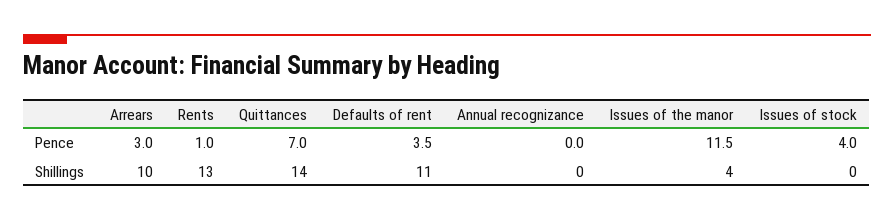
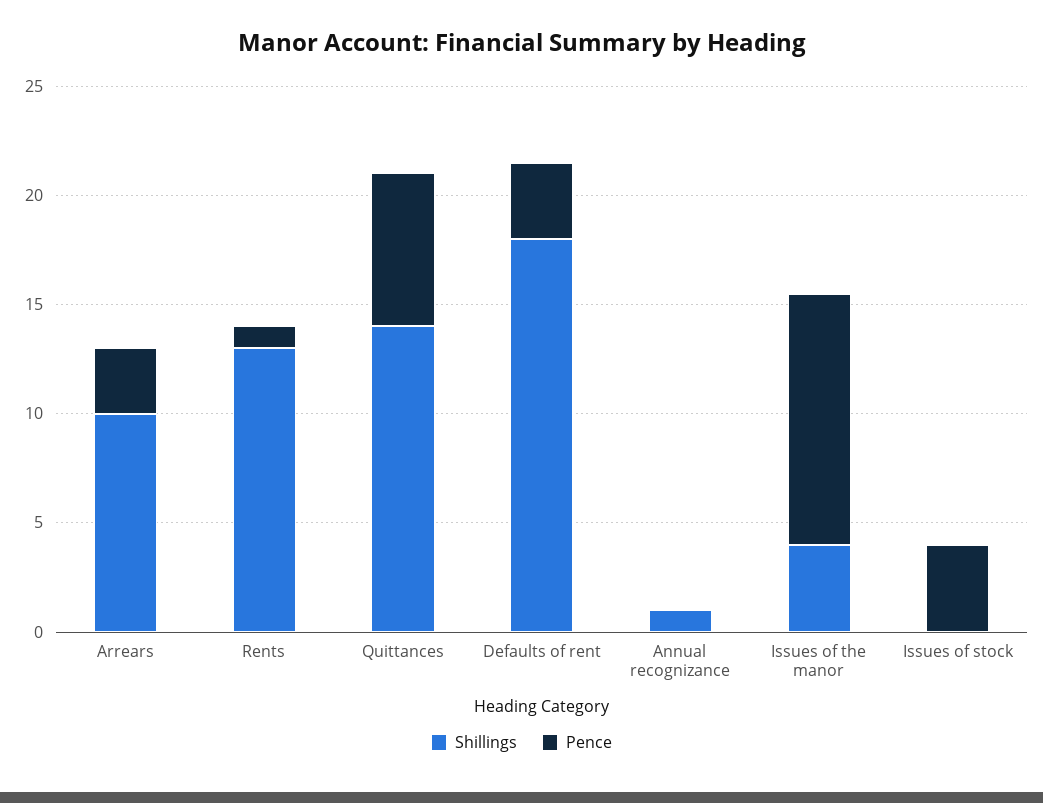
  {
    "Pence": {
      "Arrears": 3,
      "Rents": 1,
      "Quittances": 7,
      "Defaults of rent": 3.5,
      "Annual recognizance": 0,
      "Issues of the manor": 11.5,
      "Issues of stock": 4
    },
    "Shillings": {
      "Arrears": 10,
      "Rents": 13,
      "Quittances": 14,
-     "Defaults of rent": 11,
+     "Defaults of rent": 18,
-     "Annual recognizance": 0,
+     "Annual recognizance": 1,
      "Issues of the manor": 4,
      "Issues of stock": 0
    }
  }

